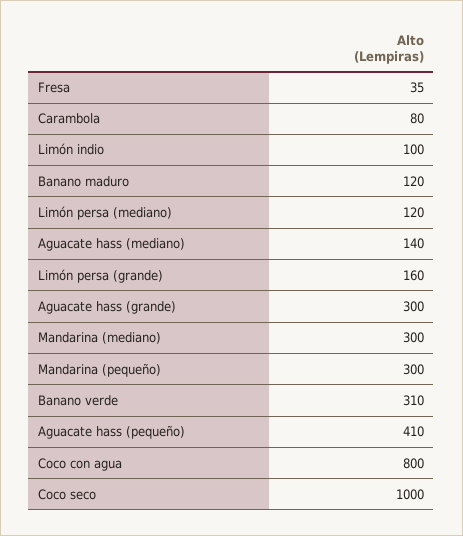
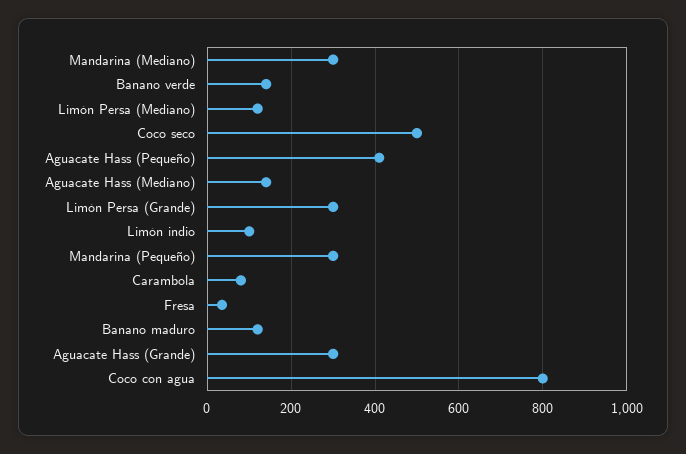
  {
    "Fresa": 35,
    "Carambola": 80,
    "Limón indio": 100,
    "Banano maduro": 120,
    "Limón persa (mediano)": 120,
    "Aguacate hass (mediano)": 140,
-   "Limón persa (grande)": 160,
+   "Limón persa (grande)": 300,
    "Aguacate hass (grande)": 300,
    "Mandarina (mediano)": 300,
    "Mandarina (pequeño)": 300,
-   "Banano verde": 310,
+   "Banano verde": 140,
    "Aguacate hass (pequeño)": 410,
    "Coco con agua": 800,
-   "Coco seco": 1000
+   "Coco seco": 500
  }

